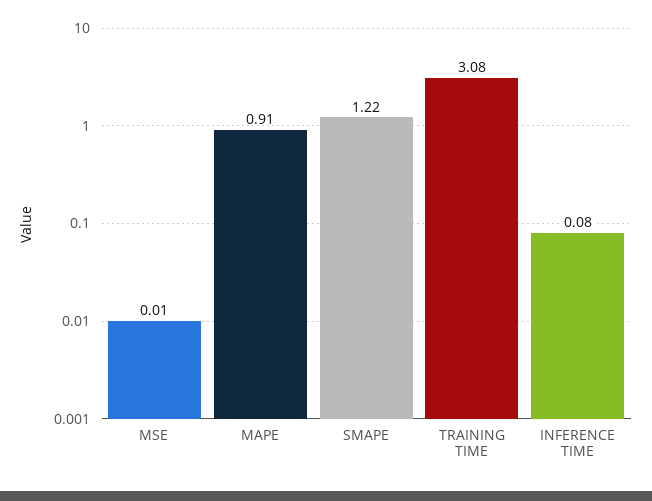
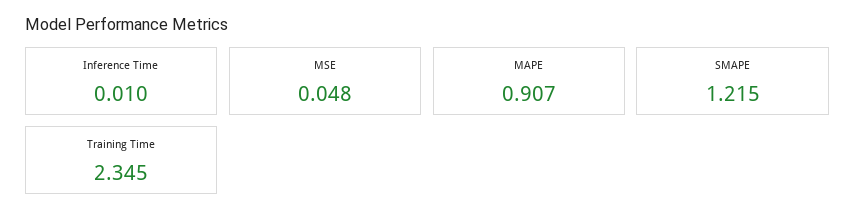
  {
-   "MSE": 0.01,
+   "MSE": 0.048,
    "MAPE": 0.907,
    "SMAPE": 1.215,
-   "TRAINING TIME": 3.08,
+   "TRAINING TIME": 2.345,
-   "INFERENCE TIME": 0.08
+   "INFERENCE TIME": 0.01
  }

